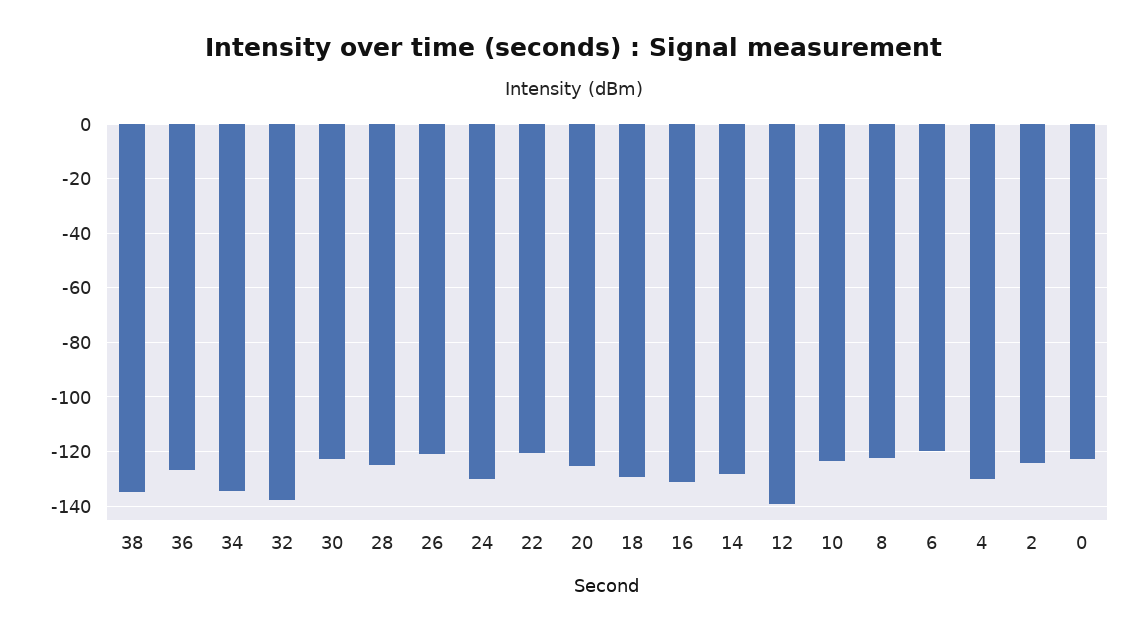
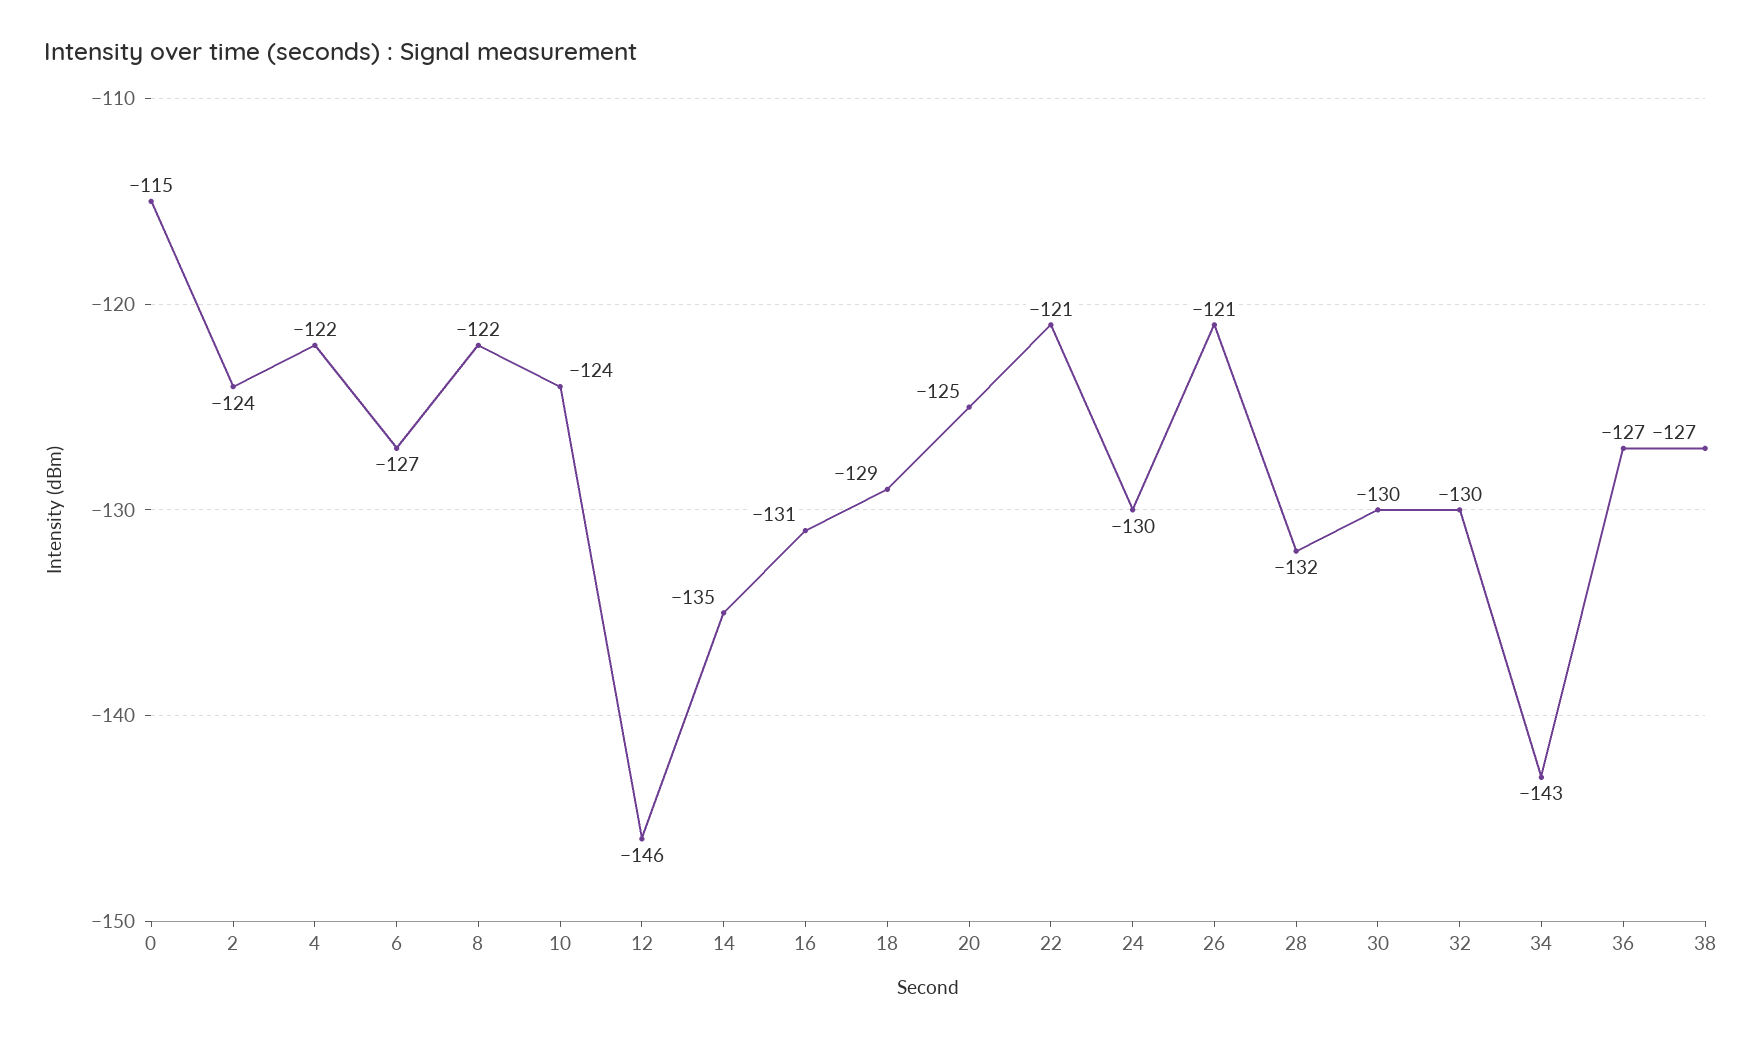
  {
-   "38": -135,
+   "38": -127,
    "36": -127,
-   "34": -135,
+   "34": -143,
-   "32": -137.5,
+   "32": -130,
-   "30": -122.5,
+   "30": -130,
-   "28": -125,
+   "28": -132,
    "26": -121,
    "24": -130,
    "22": -121,
    "20": -125,
    "18": -129,
    "16": -131,
-   "14": -127.5,
+   "14": -135,
-   "12": -140,
+   "12": -146,
    "10": -124,
    "8": -122,
-   "6": -120,
+   "6": -127,
-   "4": -130,
+   "4": -122,
    "2": -124,
-   "0": -122.5
+   "0": -115
  }

